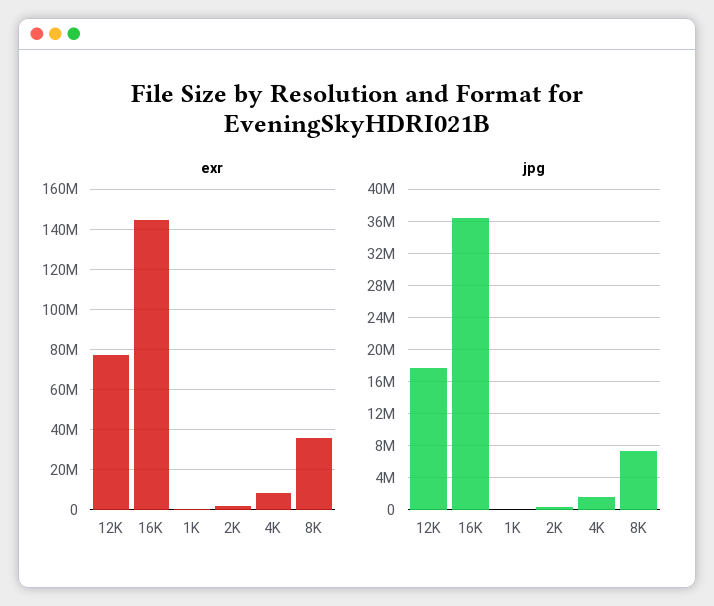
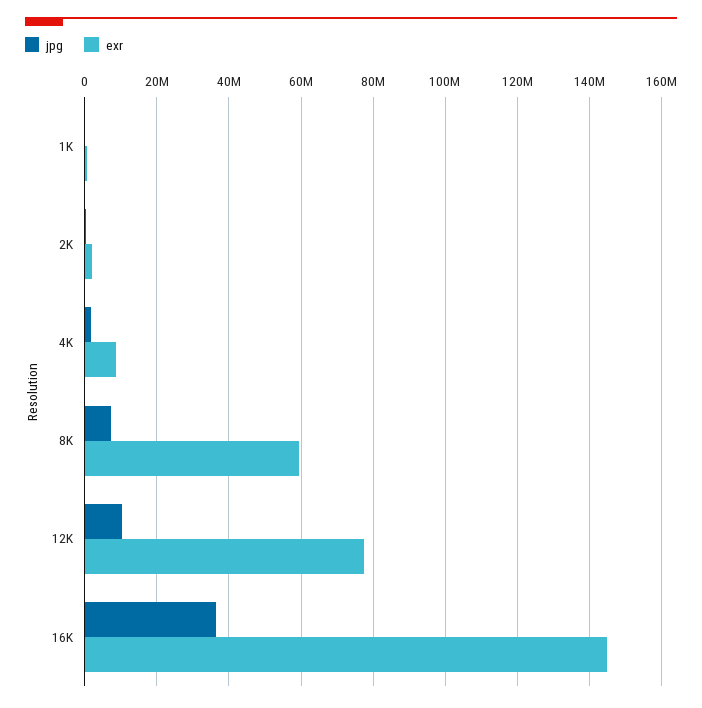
  {
    "exr": {
      "12K": 78000000,
      "16K": 144000000,
      "1K": 0,
      "2K": 2000000,
      "4K": 8000000,
-     "8K": 35000000
+     "8K": 60000000
    },
    "jpg": {
-     "12K": 18000000,
+     "12K": 10000000,
      "16K": 36000000,
      "1K": 0,
      "2K": 0,
      "4K": 2000000,
      "8K": 7000000
    }
  }

